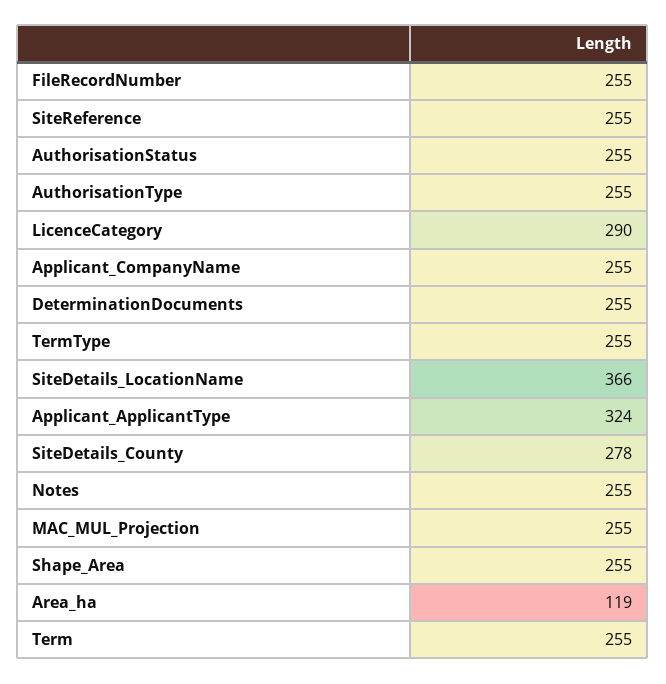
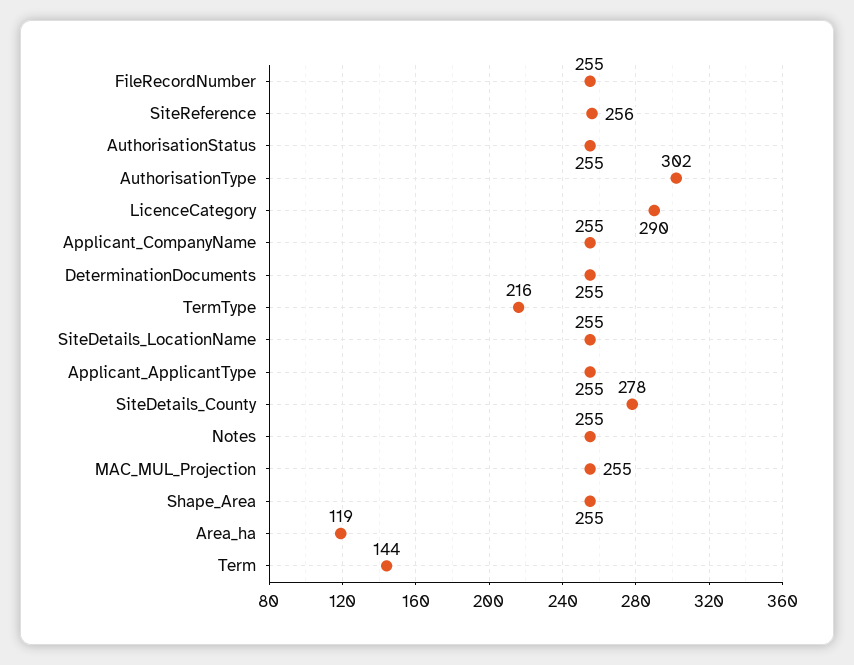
  {
    "FileRecordNumber": 255,
-   "SiteReference": 255,
+   "SiteReference": 256,
    "AuthorisationStatus": 255,
-   "AuthorisationType": 255,
+   "AuthorisationType": 302,
    "LicenceCategory": 290,
    "Applicant_CompanyName": 255,
    "DeterminationDocuments": 255,
-   "TermType": 255,
+   "TermType": 216,
-   "SiteDetails_LocationName": 366,
+   "SiteDetails_LocationName": 255,
-   "Applicant_ApplicantType": 324,
+   "Applicant_ApplicantType": 255,
    "SiteDetails_County": 278,
    "Notes": 255,
    "MAC_MUL_Projection": 255,
    "Shape_Area": 255,
    "Area_ha": 119,
-   "Term": 255
+   "Term": 144
  }

